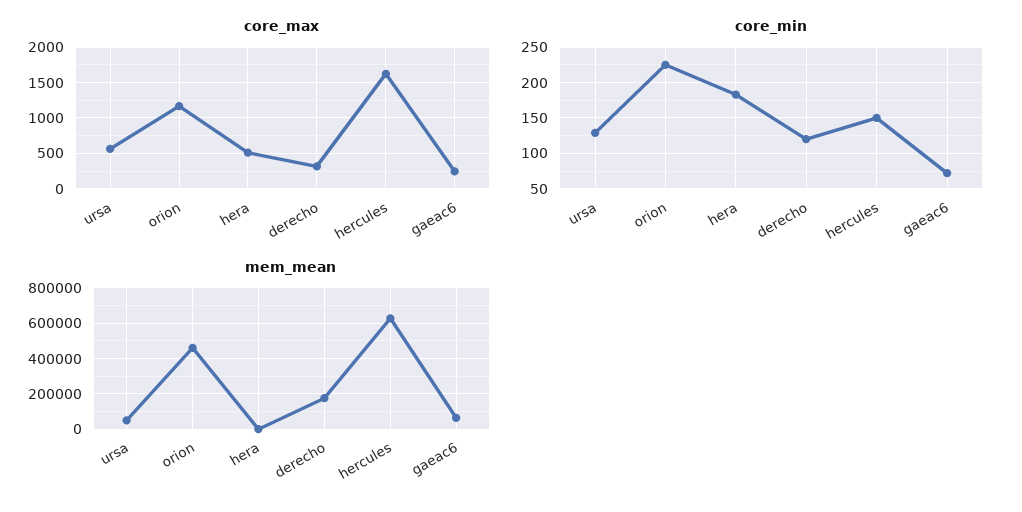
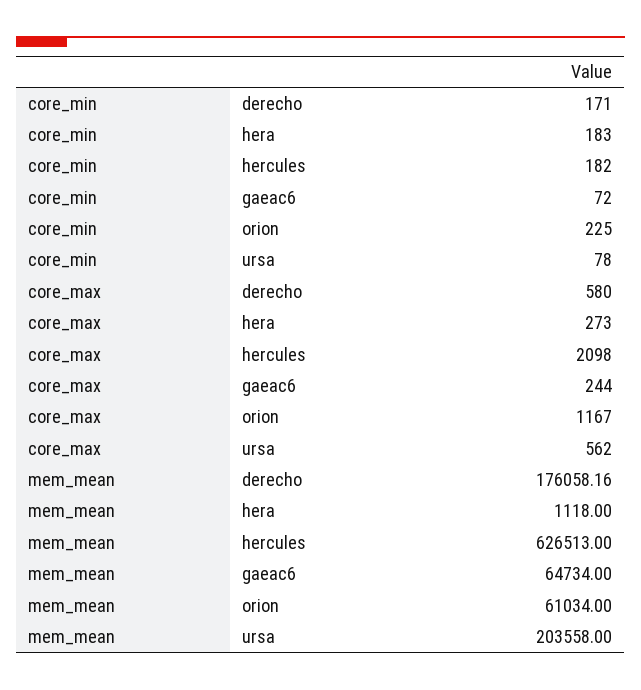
  {
    "core_max": {
      "ursa": 562,
      "orion": 1167,
-     "hera": 500,
+     "hera": 273,
-     "derecho": 300,
+     "derecho": 580,
-     "hercules": 1600,
+     "hercules": 2098,
      "gaeac6": 244
    },
    "core_min": {
-     "ursa": 130,
+     "ursa": 78,
      "orion": 225,
      "hera": 183,
-     "derecho": 120,
+     "derecho": 171,
-     "hercules": 150,
+     "hercules": 182,
      "gaeac6": 72
    },
    "mem_mean": {
-     "ursa": 50000,
+     "ursa": 203558,
-     "orion": 450000,
+     "orion": 61034,
      "hera": 1118,
      "derecho": 176058.16,
      "hercules": 626513,
      "gaeac6": 64734
    }
  }

